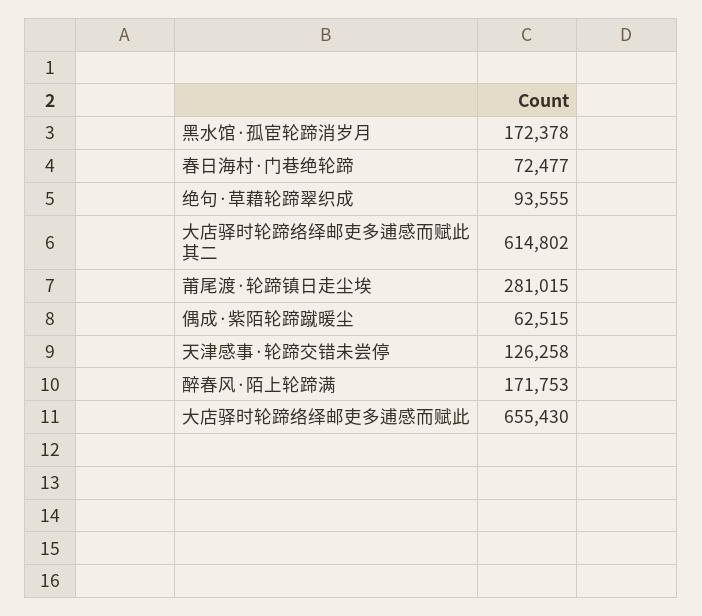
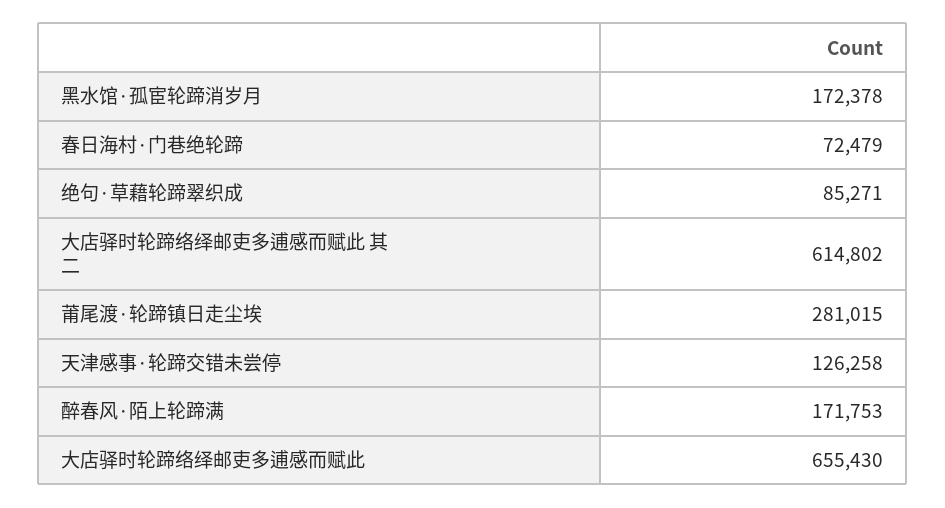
  {
    "黑水馆·孤宦轮蹄消岁月": 172378,
-   "春日海村·门巷绝轮蹄": 72477,
+   "春日海村·门巷绝轮蹄": 72479,
-   "绝句·草藉轮蹄翠织成": 93555,
+   "绝句·草藉轮蹄翠织成": 85271,
    "大店驿时轮蹄络绎邮吏多逋感而赋此 其二": 614802,
    "莆尾渡·轮蹄镇日走尘埃": 281015,
-   "偶成·紫陌轮蹄蹴暖尘": 62515,
    "天津感事·轮蹄交错未尝停": 126258,
    "醉春风·陌上轮蹄满": 171753,
    "大店驿时轮蹄络绎邮吏多逋感而赋此": 655430
  }

